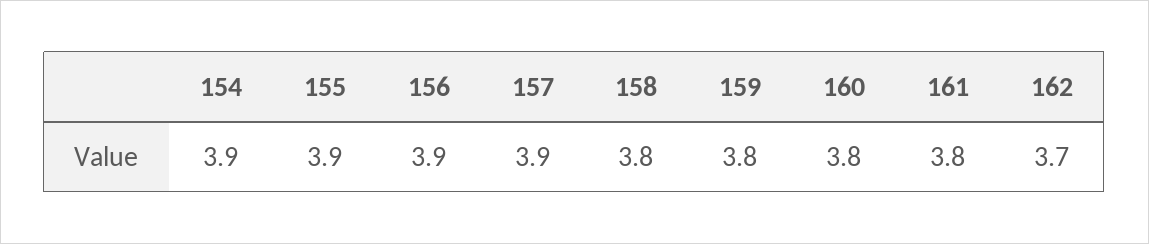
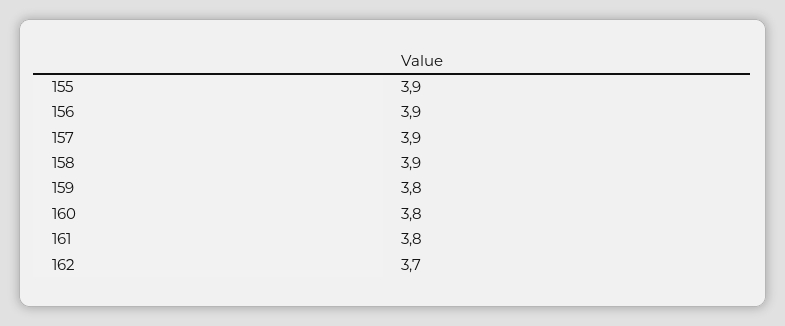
  {
-   "154": 3.9,
    "155": 3.9,
    "156": 3.9,
    "157": 3.9,
-   "158": 3.8,
+   "158": 3.9,
    "159": 3.8,
    "160": 3.8,
    "161": 3.8,
    "162": 3.7
  }

